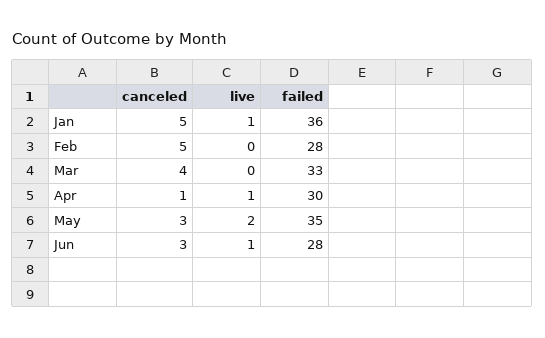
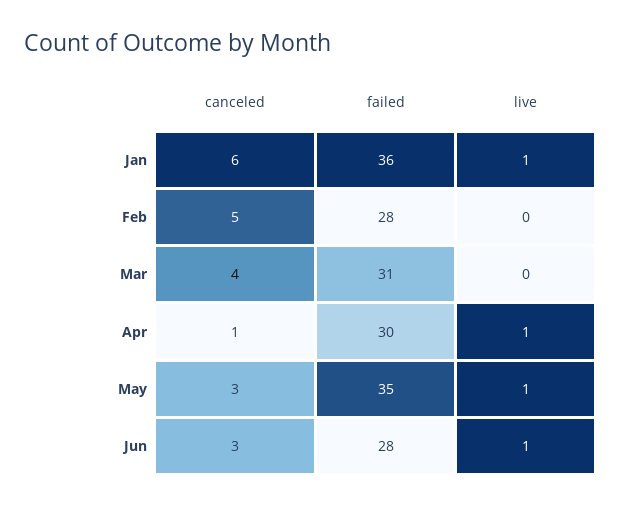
  {
    "canceled": {
-     "Jan": 5,
+     "Jan": 6,
      "Feb": 5,
      "Mar": 4,
      "Apr": 1,
      "May": 3,
      "Jun": 3
    },
    "live": {
      "Jan": 1,
      "Feb": 0,
      "Mar": 0,
      "Apr": 1,
-     "May": 2,
+     "May": 1,
      "Jun": 1
    },
    "failed": {
      "Jan": 36,
      "Feb": 28,
-     "Mar": 33,
+     "Mar": 31,
      "Apr": 30,
      "May": 35,
      "Jun": 28
    }
  }

